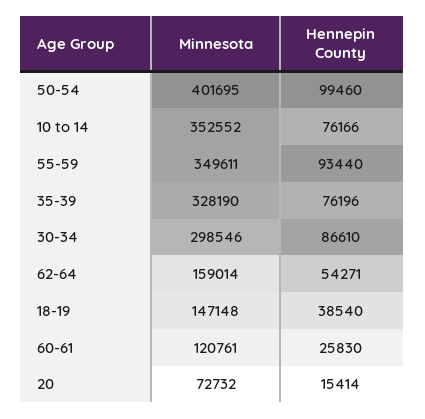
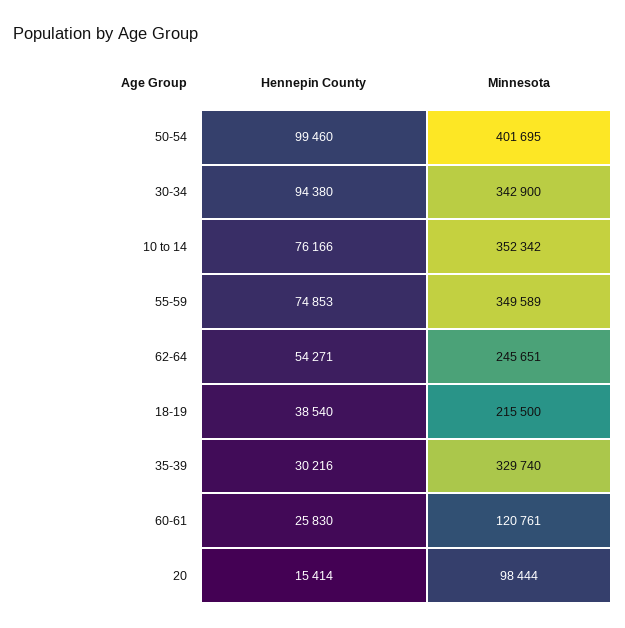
  {
    "Minnesota": {
      "50-54": 401695,
-     "10 to 14": 352552,
+     "10 to 14": 352342,
-     "55-59": 349611,
+     "55-59": 349589,
-     "35-39": 328190,
+     "35-39": 329740,
-     "30-34": 298546,
+     "30-34": 342900,
-     "62-64": 159014,
+     "62-64": 245651,
-     "18-19": 147148,
+     "18-19": 215500,
      "60-61": 120761,
-     "20": 72732
+     "20": 98444
    },
    "Hennepin County": {
      "50-54": 99460,
      "10 to 14": 76166,
-     "55-59": 93440,
+     "55-59": 74853,
-     "35-39": 76196,
+     "35-39": 30216,
-     "30-34": 86610,
+     "30-34": 94380,
      "62-64": 54271,
      "18-19": 38540,
      "60-61": 25830,
      "20": 15414
    }
  }

